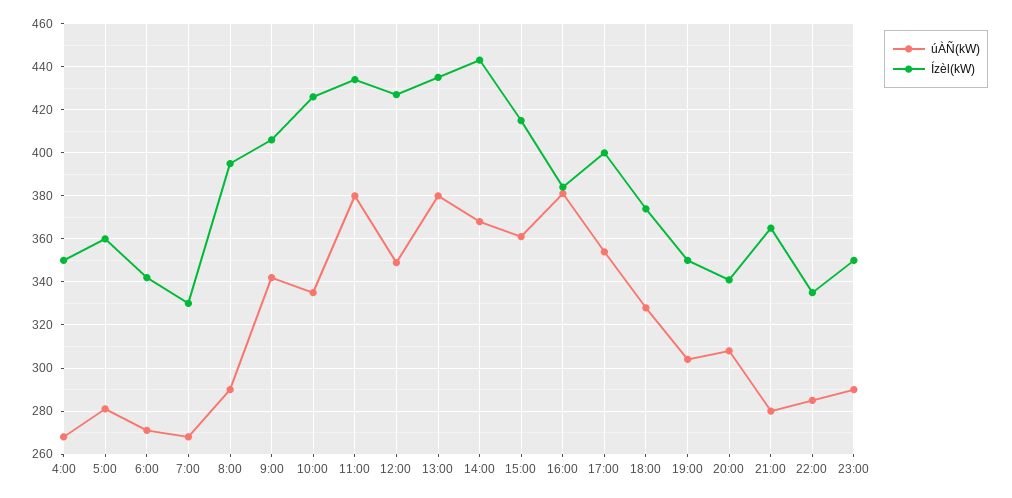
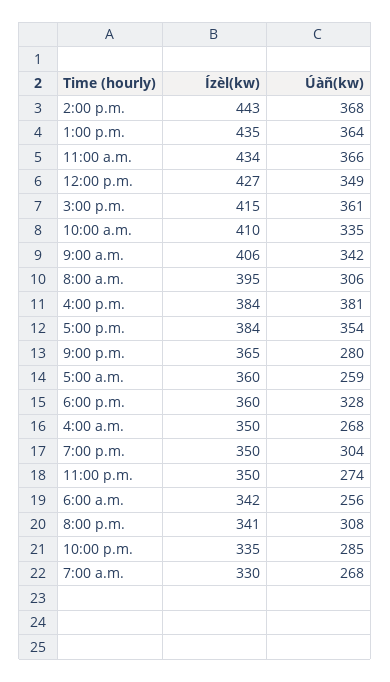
  {
    "úÀÑ(kW)": {
      "4:00": 268,
-     "5:00": 280,
+     "5:00": 259,
-     "6:00": 270,
+     "6:00": 256,
      "7:00": 268,
-     "8:00": 290,
+     "8:00": 306,
      "9:00": 342,
      "10:00": 335,
-     "11:00": 380,
+     "11:00": 366,
      "12:00": 349,
-     "13:00": 380,
+     "13:00": 364,
      "14:00": 368,
      "15:00": 361,
      "16:00": 381,
      "17:00": 354,
      "18:00": 328,
      "19:00": 304,
      "20:00": 308,
      "21:00": 280,
      "22:00": 285,
-     "23:00": 290
+     "23:00": 274
    },
    "Ízèl(kW)": {
      "4:00": 350,
      "5:00": 360,
      "6:00": 342,
      "7:00": 330,
      "8:00": 395,
      "9:00": 406,
-     "10:00": 425,
+     "10:00": 410,
      "11:00": 434,
      "12:00": 427,
      "13:00": 435,
      "14:00": 443,
      "15:00": 415,
      "16:00": 384,
-     "17:00": 400,
+     "17:00": 384,
-     "18:00": 375,
+     "18:00": 360,
      "19:00": 350,
      "20:00": 341,
      "21:00": 365,
      "22:00": 335,
      "23:00": 350
    }
  }

